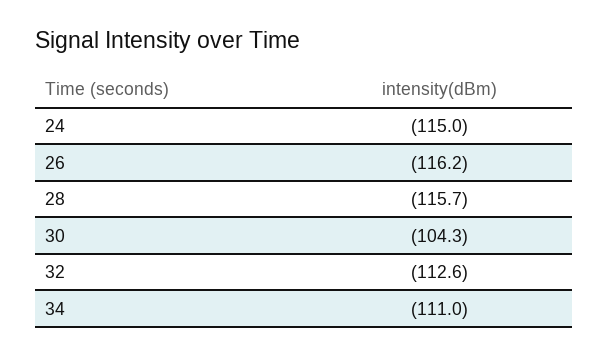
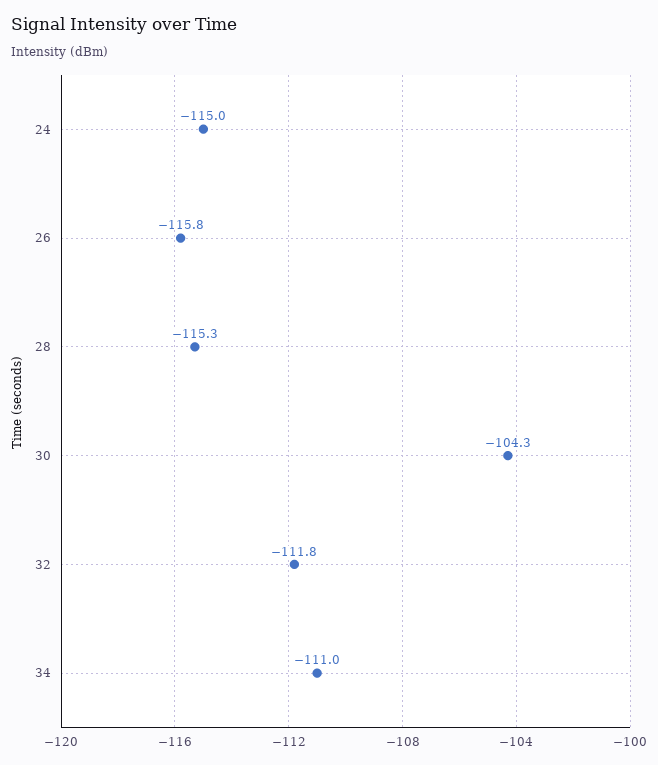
  {
    "24": -115,
-   "26": -116.2,
+   "26": -115.8,
-   "28": -115.7,
+   "28": -115.3,
    "30": -104.3,
-   "32": -112.6,
+   "32": -111.8,
    "34": -111
  }

